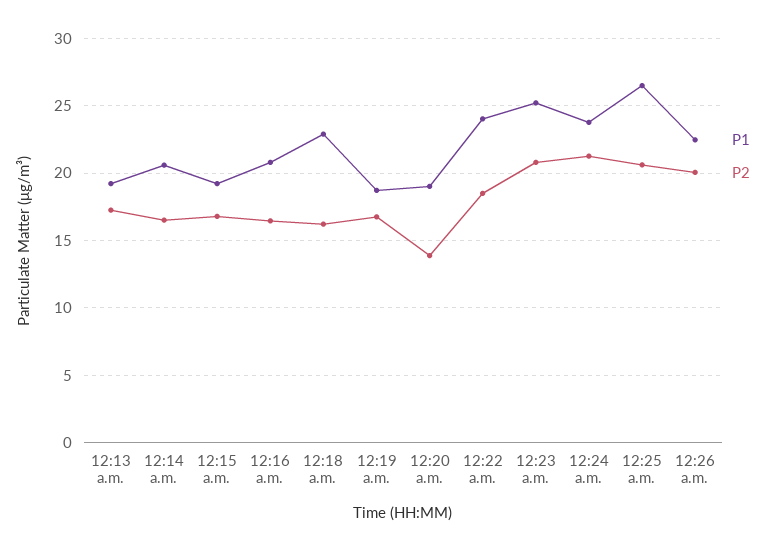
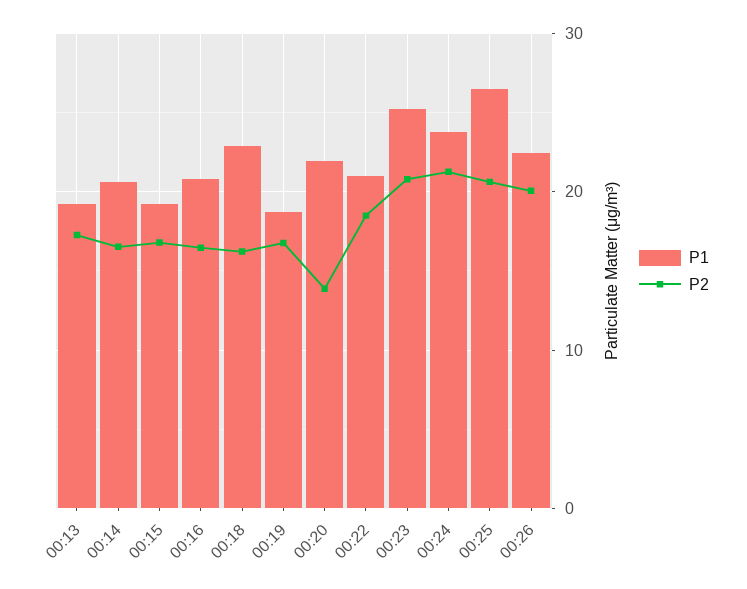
  {
    "P1": {
      "12:13 a.m.": 19,
      "12:14 a.m.": 20.5,
      "12:15 a.m.": 19,
      "12:16 a.m.": 21,
      "12:18 a.m.": 23,
      "12:19 a.m.": 18.5,
-     "12:20 a.m.": 19,
+     "12:20 a.m.": 22,
-     "12:22 a.m.": 24,
+     "12:22 a.m.": 21,
      "12:23 a.m.": 25,
      "12:24 a.m.": 24,
      "12:25 a.m.": 26.5,
      "12:26 a.m.": 22.5
    },
    "P2": {
      "12:13 a.m.": 17.5,
      "12:14 a.m.": 16.5,
      "12:15 a.m.": 17,
      "12:16 a.m.": 16.5,
      "12:18 a.m.": 16,
      "12:19 a.m.": 17,
      "12:20 a.m.": 14,
      "12:22 a.m.": 18.5,
      "12:23 a.m.": 21,
      "12:24 a.m.": 21.5,
      "12:25 a.m.": 20.5,
      "12:26 a.m.": 20
    }
  }

